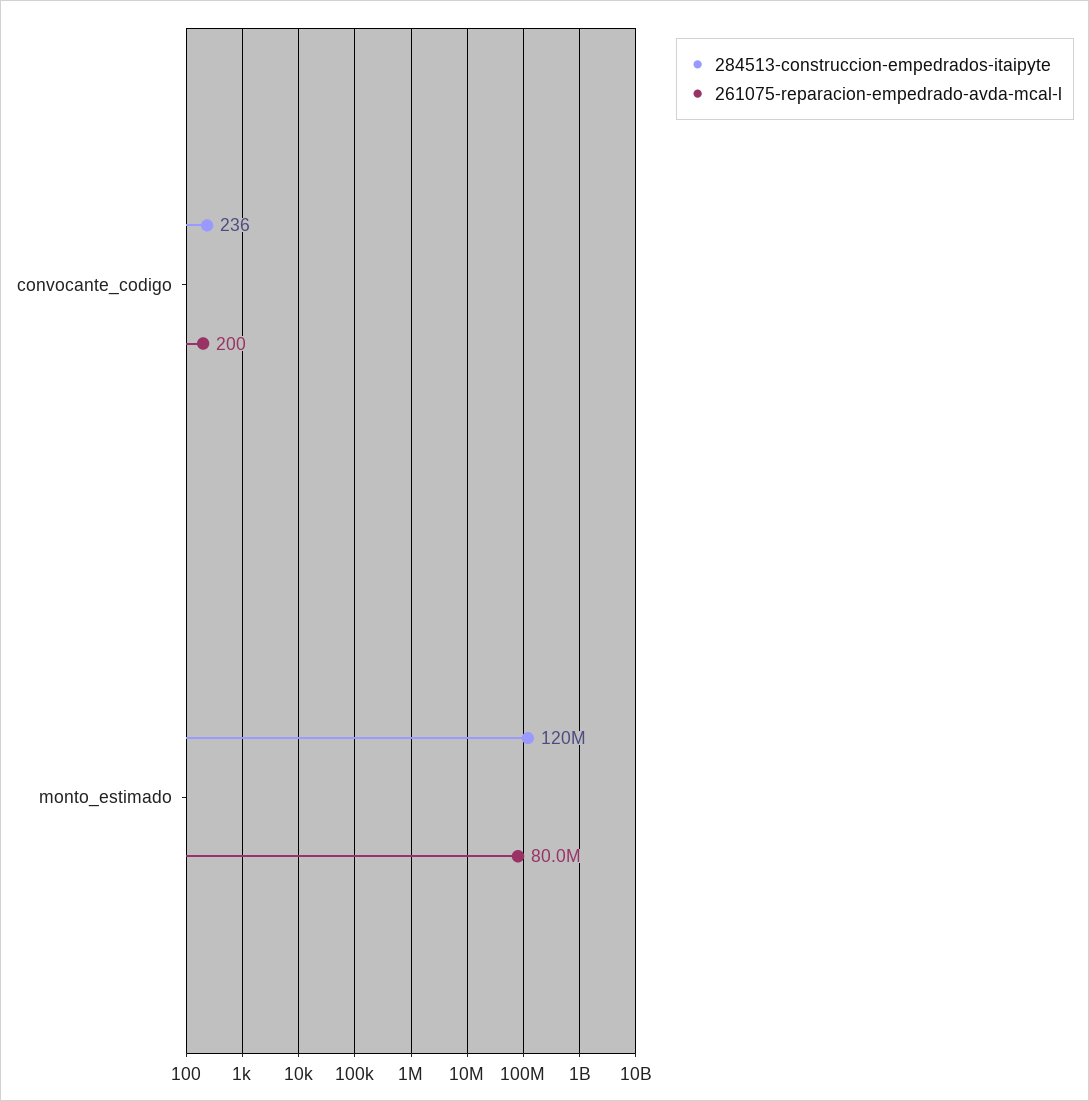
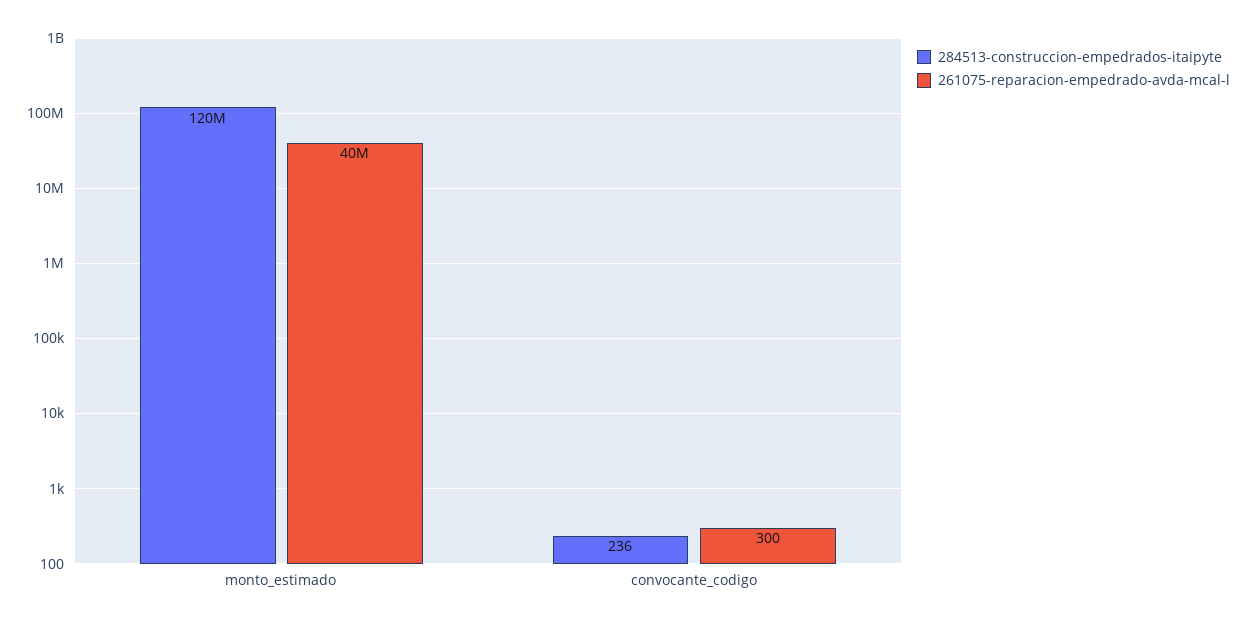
  {
    "284513-construccion-empedrados-itaipyte": {
      "convocante_codigo": 236,
      "monto_estimado": 120000000
    },
    "261075-reparacion-empedrado-avda-mcal-l": {
-     "convocante_codigo": 200,
+     "convocante_codigo": 300,
-     "monto_estimado": 80000000
+     "monto_estimado": 40000000
    }
  }

